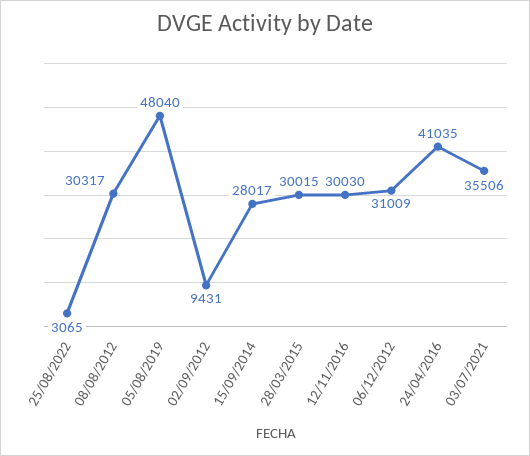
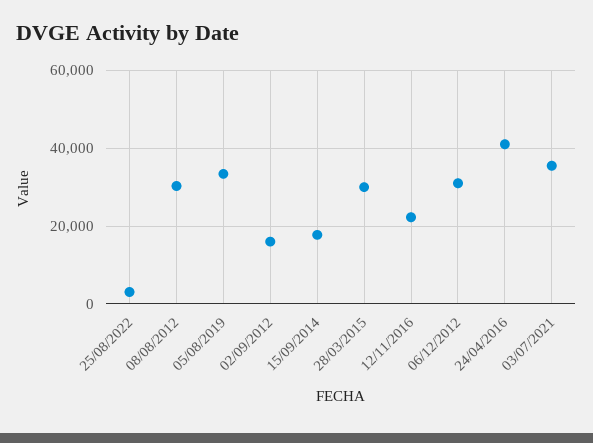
  {
    "25/08/2022": 3065,
    "08/08/2012": 30317,
-   "05/08/2019": 48040,
+   "05/08/2019": 34000,
-   "02/09/2012": 9431,
+   "02/09/2012": 16000,
-   "15/09/2014": 28017,
+   "15/09/2014": 18000,
    "28/03/2015": 30015,
-   "12/11/2016": 30030,
+   "12/11/2016": 22000,
    "06/12/2012": 31009,
    "24/04/2016": 41035,
    "03/07/2021": 35506
  }

